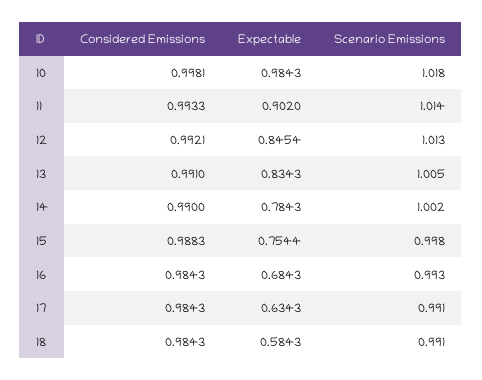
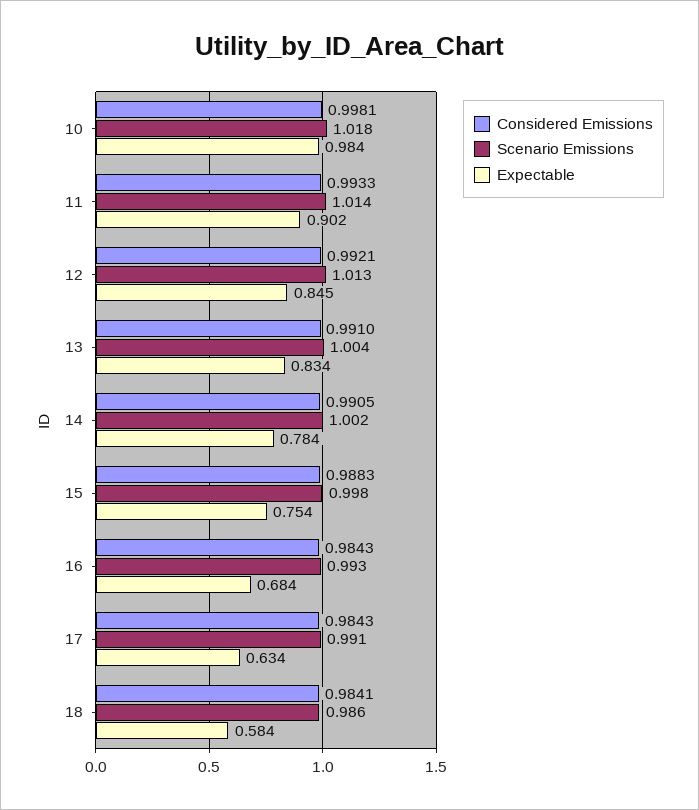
  {
    "Considered Emissions": {
      "10": 0.9981,
      "11": 0.9933,
      "12": 0.9921,
      "13": 0.991,
-     "14": 0.99,
+     "14": 0.9905,
      "15": 0.9883,
      "16": 0.9843,
      "17": 0.9843,
-     "18": 0.9843
+     "18": 0.9841
    },
    "Expectable": {
      "10": 0.9843,
      "11": 0.902,
      "12": 0.8454,
      "13": 0.8343,
      "14": 0.7843,
      "15": 0.7544,
      "16": 0.6843,
      "17": 0.6343,
      "18": 0.5843
    },
    "Scenario Emissions": {
      "10": 1.018,
      "11": 1.014,
      "12": 1.013,
-     "13": 1.005,
+     "13": 1.004,
      "14": 1.002,
      "15": 0.998,
      "16": 0.993,
      "17": 0.991,
-     "18": 0.991
+     "18": 0.986
    }
  }

